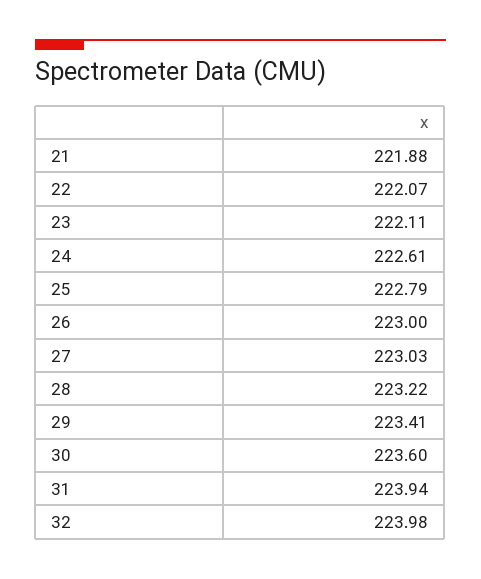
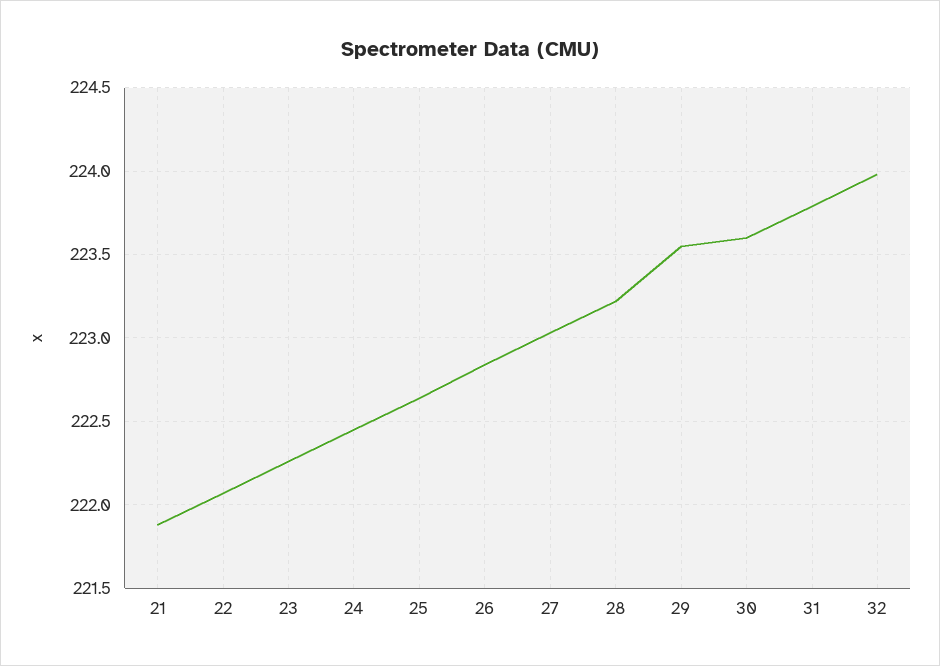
  {
    "21": 221.88,
    "22": 222.07,
-   "23": 222.11,
+   "23": 222.25,
-   "24": 222.61,
+   "24": 222.45,
-   "25": 222.79,
+   "25": 222.65,
-   "26": 223,
+   "26": 222.85,
    "27": 223.03,
    "28": 223.22,
-   "29": 223.41,
+   "29": 223.55,
    "30": 223.6,
-   "31": 223.94,
+   "31": 223.8,
    "32": 223.98
  }

